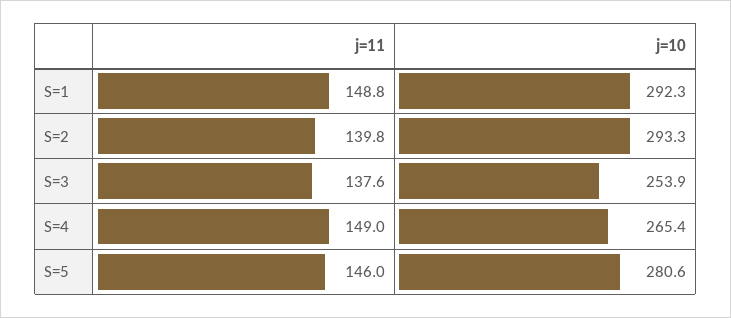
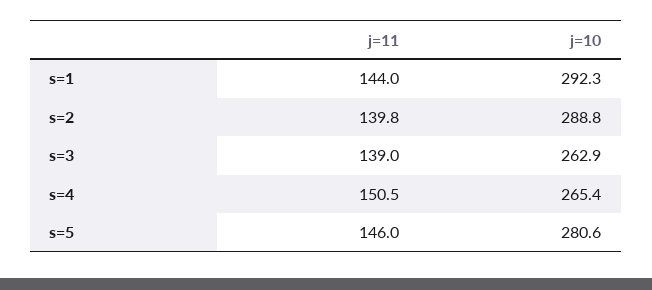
  {
    "j=11": {
-     "S=1": 148.8,
+     "S=1": 144,
      "S=2": 139.8,
-     "S=3": 137.6,
+     "S=3": 139,
-     "S=4": 149,
+     "S=4": 150.5,
      "S=5": 146
    },
    "j=10": {
      "S=1": 292.3,
-     "S=2": 293.3,
+     "S=2": 288.8,
-     "S=3": 253.9,
+     "S=3": 262.9,
      "S=4": 265.4,
      "S=5": 280.6
    }
  }

